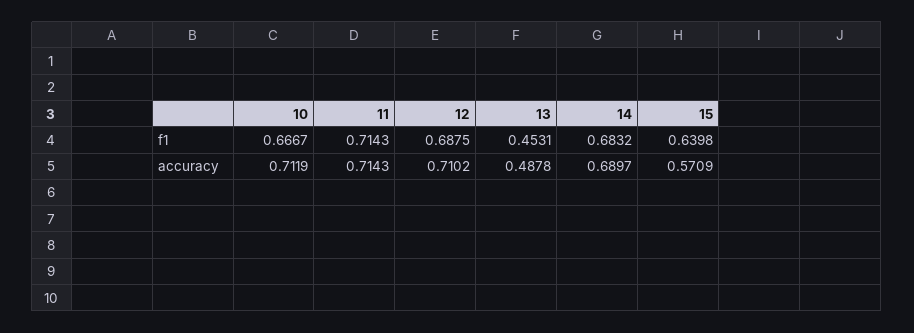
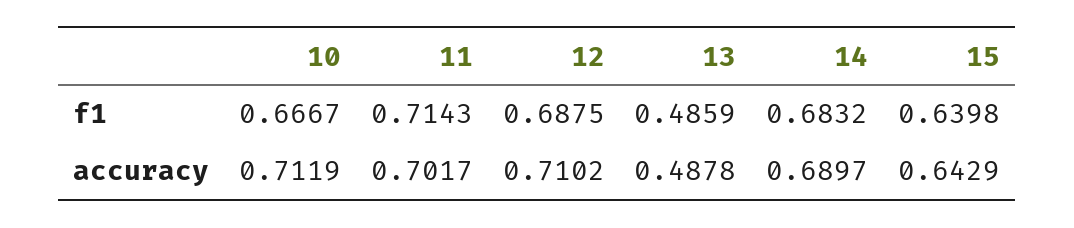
  {
    "10": {
      "f1": 0.6667,
      "accuracy": 0.7119
    },
    "11": {
      "f1": 0.7143,
-     "accuracy": 0.7143
+     "accuracy": 0.7017
    },
    "12": {
      "f1": 0.6875,
      "accuracy": 0.7102
    },
    "13": {
-     "f1": 0.4531,
+     "f1": 0.4859,
      "accuracy": 0.4878
    },
    "14": {
      "f1": 0.6832,
      "accuracy": 0.6897
    },
    "15": {
      "f1": 0.6398,
-     "accuracy": 0.5709
+     "accuracy": 0.6429
    }
  }

